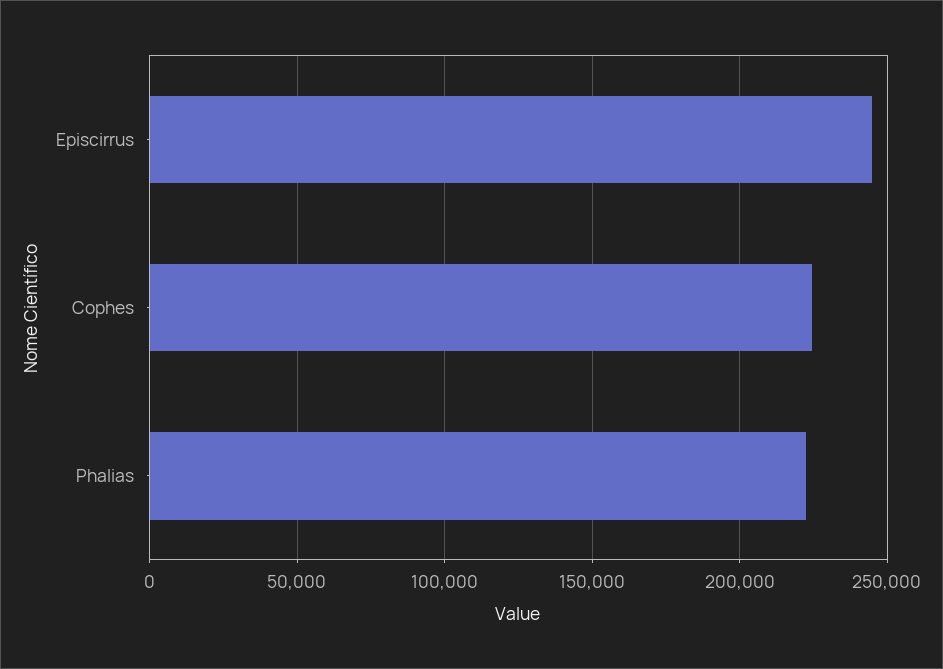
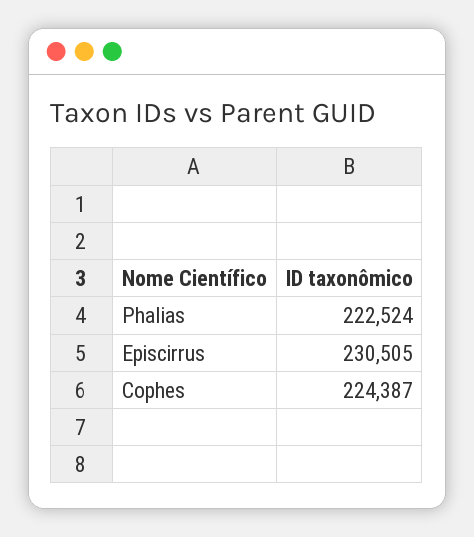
  {
-   "Episcirrus": 245000,
+   "Episcirrus": 230505,
    "Cophes": 224387,
    "Phalias": 222524
  }

